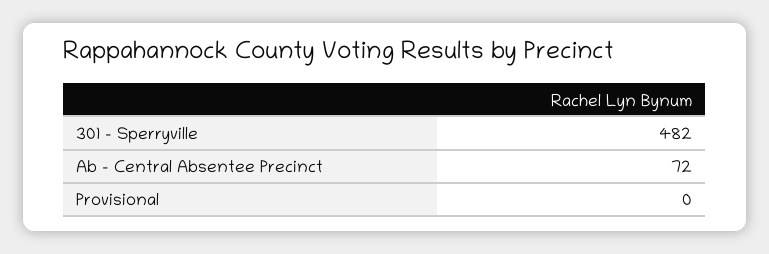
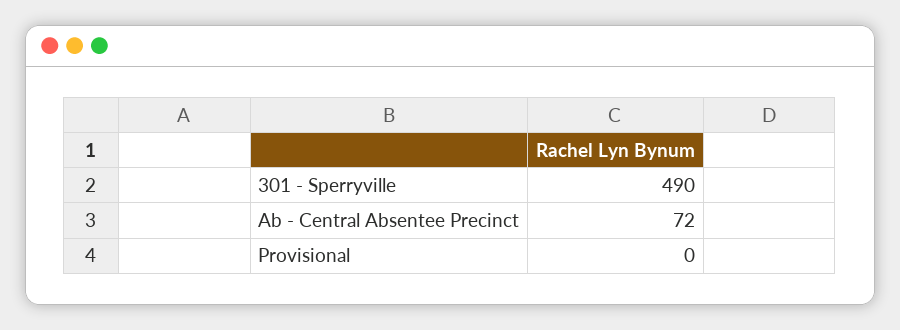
  {
-   "301 - Sperryville": 482,
+   "301 - Sperryville": 490,
    "Ab - Central Absentee Precinct": 72,
    "Provisional": 0
  }

